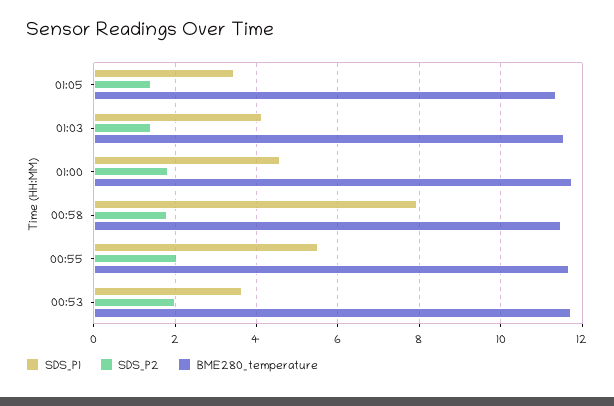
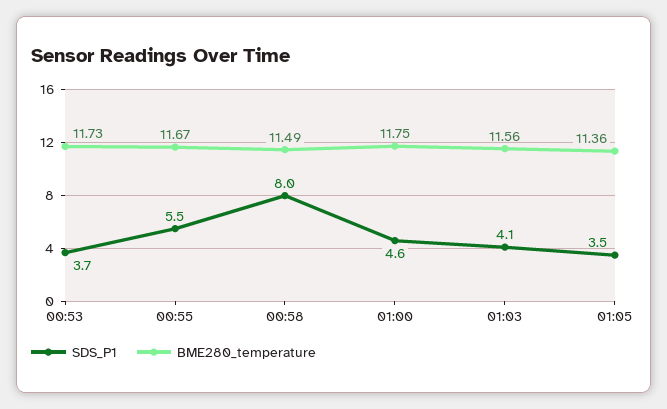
  {
    "SDS_P1": {
      "01:05": 3.5,
      "01:03": 4.1,
      "01:00": 4.6,
      "00:58": 8,
      "00:55": 5.5,
      "00:53": 3.7
    },
-   "SDS_P2": {
-     "01:05": 1.4,
-     "01:03": 1.4,
-     "01:00": 1.8,
-     "00:58": 1.8,
-     "00:55": 2,
-     "00:53": 2
-   },
    "BME280_temperature": {
      "01:05": 11.36,
      "01:03": 11.56,
      "01:00": 11.75,
      "00:58": 11.49,
      "00:55": 11.67,
      "00:53": 11.73
    }
  }

